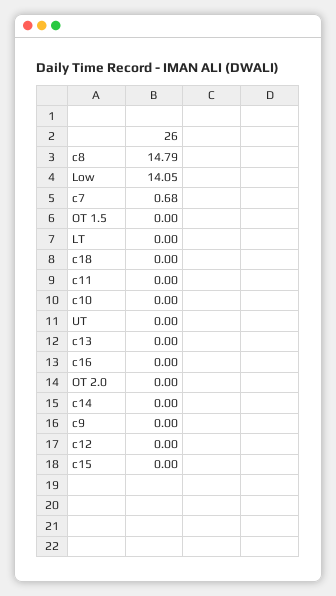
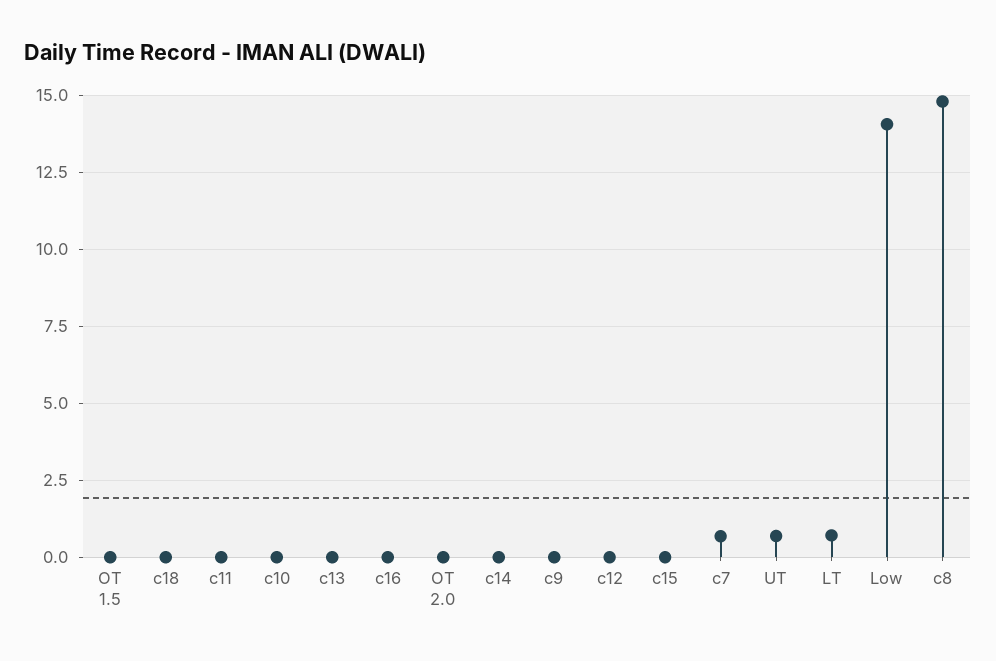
  {
    "c8": 14.79,
    "Low": 14.05,
    "c7": 0.68,
    "OT 1.5": 0,
-   "LT": 0,
+   "LT": 0.75,
    "c18": 0,
    "c11": 0,
    "c10": 0,
-   "UT": 0,
+   "UT": 0.75,
    "c13": 0,
    "c16": 0,
    "OT 2.0": 0,
    "c14": 0,
    "c9": 0,
    "c12": 0,
    "c15": 0
  }

